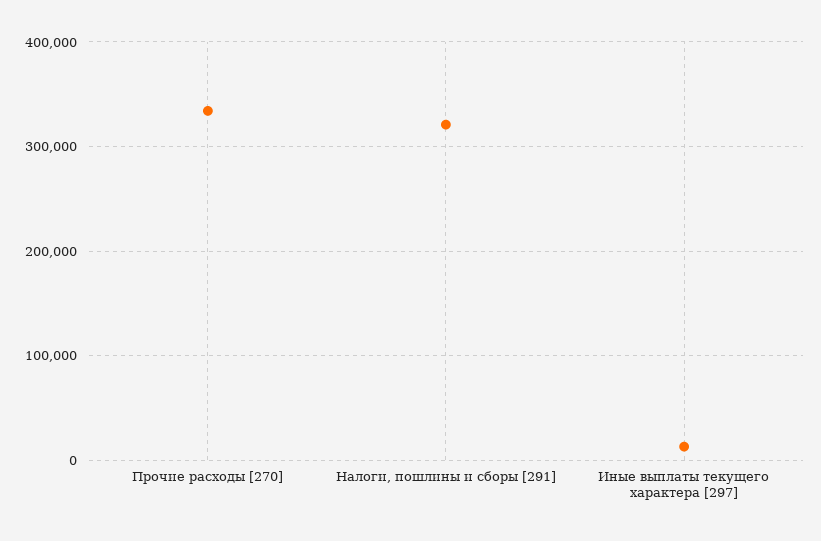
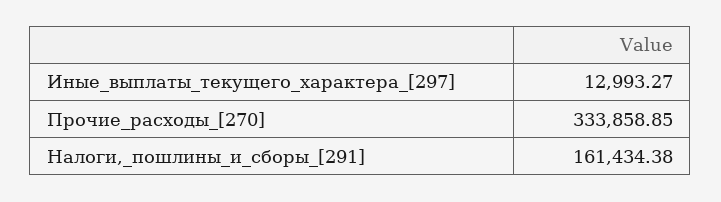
  {
    "Прочие расходы [270]": 333858.85,
-   "Налоги, пошлины и сборы [291]": 320000,
+   "Налоги, пошлины и сборы [291]": 161434.38,
    "Иные выплаты текущего характера [297]": 12993.27
  }

